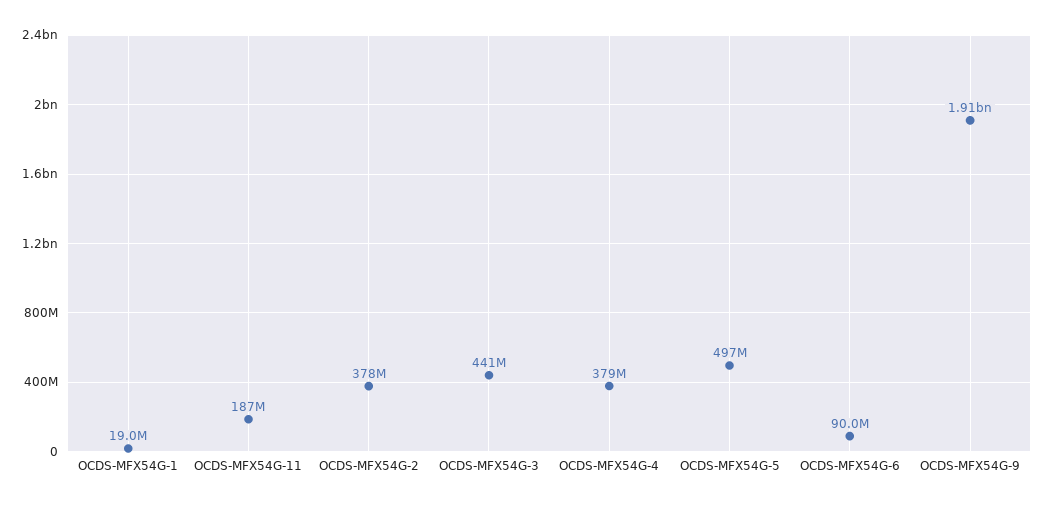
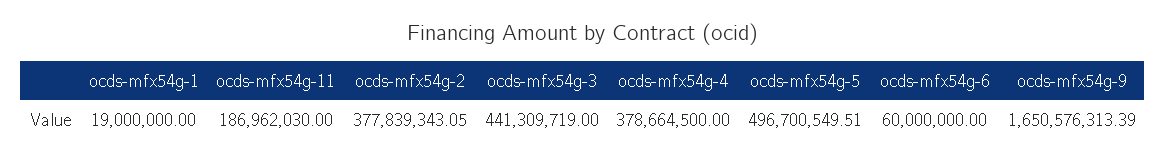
  {
    "OCDS-MFX54G-1": 19000000,
    "OCDS-MFX54G-11": 186962030,
    "OCDS-MFX54G-2": 377839343.05,
    "OCDS-MFX54G-3": 441309719,
    "OCDS-MFX54G-4": 378664500,
    "OCDS-MFX54G-5": 496700549.51,
-   "OCDS-MFX54G-6": 90000000,
+   "OCDS-MFX54G-6": 60000000,
-   "OCDS-MFX54G-9": 1910000000
+   "OCDS-MFX54G-9": 1650576313.39
  }

